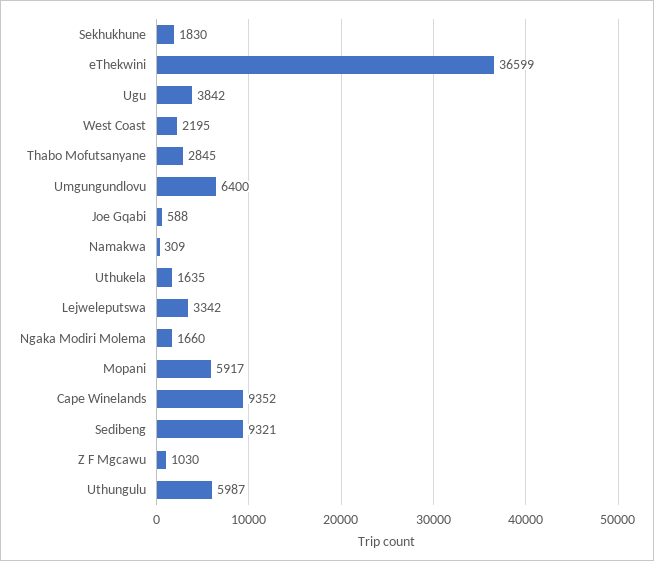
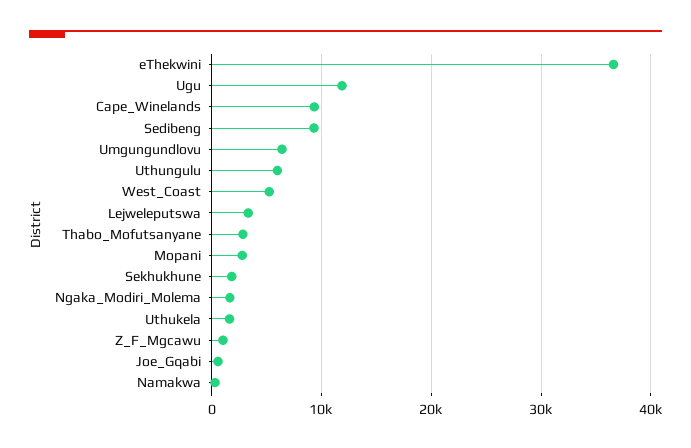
  {
    "Sekhukhune": 1830,
    "eThekwini": 36599,
-   "Ugu": 3842,
+   "Ugu": 12000,
-   "West Coast": 2195,
+   "West Coast": 5000,
    "Thabo Mofutsanyane": 2845,
    "Umgungundlovu": 6400,
    "Joe Gqabi": 588,
    "Namakwa": 309,
    "Uthukela": 1635,
    "Lejweleputswa": 3342,
    "Ngaka Modiri Molema": 1660,
-   "Mopani": 5917,
+   "Mopani": 3000,
    "Cape Winelands": 9352,
    "Sedibeng": 9321,
    "Z F Mgcawu": 1030,
    "Uthungulu": 5987
  }

